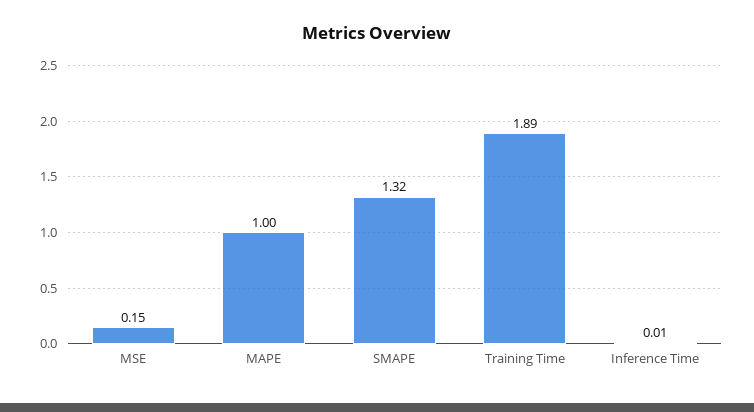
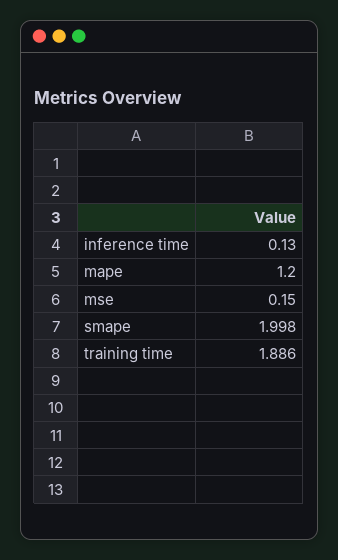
  {
    "MSE": 0.15,
-   "MAPE": 1,
+   "MAPE": 1.2,
-   "SMAPE": 1.32,
+   "SMAPE": 1.998,
    "Training Time": 1.886,
-   "Inference Time": 0.01
+   "Inference Time": 0.13
  }

